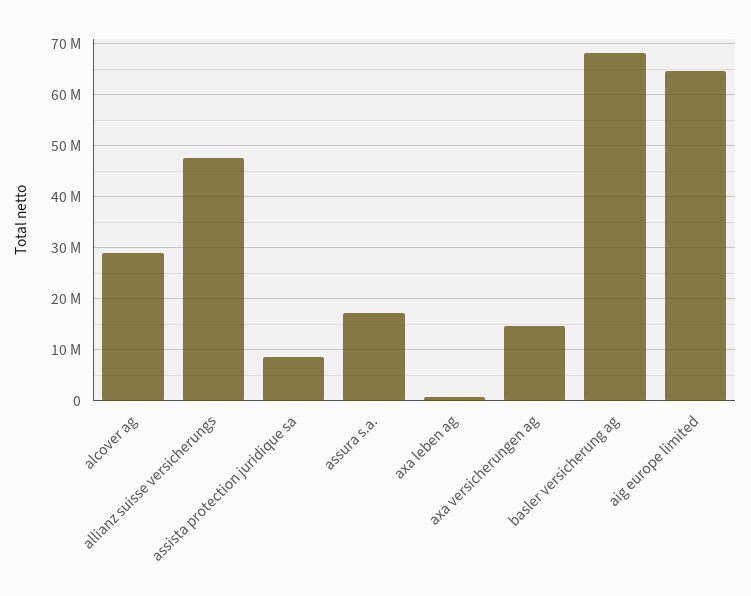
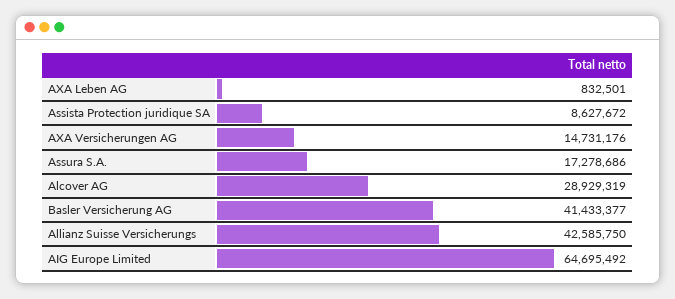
  {
    "alcover ag": 28929319,
-   "allianz suisse versicherungs": 48000000,
+   "allianz suisse versicherungs": 42585750,
    "assista protection juridique sa": 8627672,
    "assura s.a.": 17278686,
    "axa leben ag": 832501,
    "axa versicherungen ag": 14731176,
-   "basler versicherung ag": 68000000,
+   "basler versicherung ag": 41433377,
    "aig europe limited": 64695492
  }

